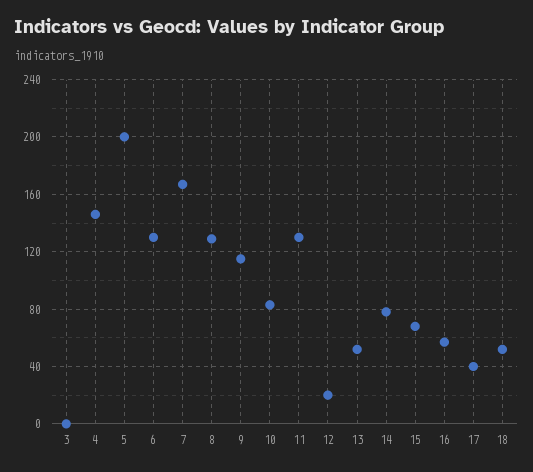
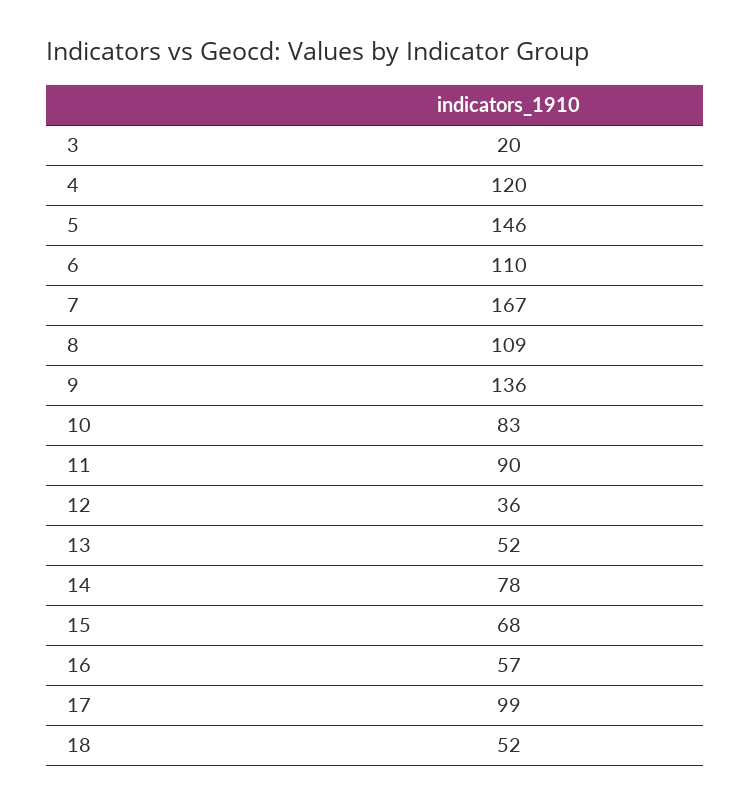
  {
-   "3": 0,
+   "3": 20,
-   "4": 145,
+   "4": 120,
-   "5": 200,
+   "5": 146,
-   "6": 130,
+   "6": 110,
    "7": 167,
-   "8": 130,
+   "8": 109,
-   "9": 115,
+   "9": 136,
    "10": 83,
-   "11": 130,
+   "11": 90,
-   "12": 20,
+   "12": 36,
    "13": 52,
    "14": 78,
    "15": 68,
    "16": 57,
-   "17": 40,
+   "17": 99,
    "18": 52
  }

